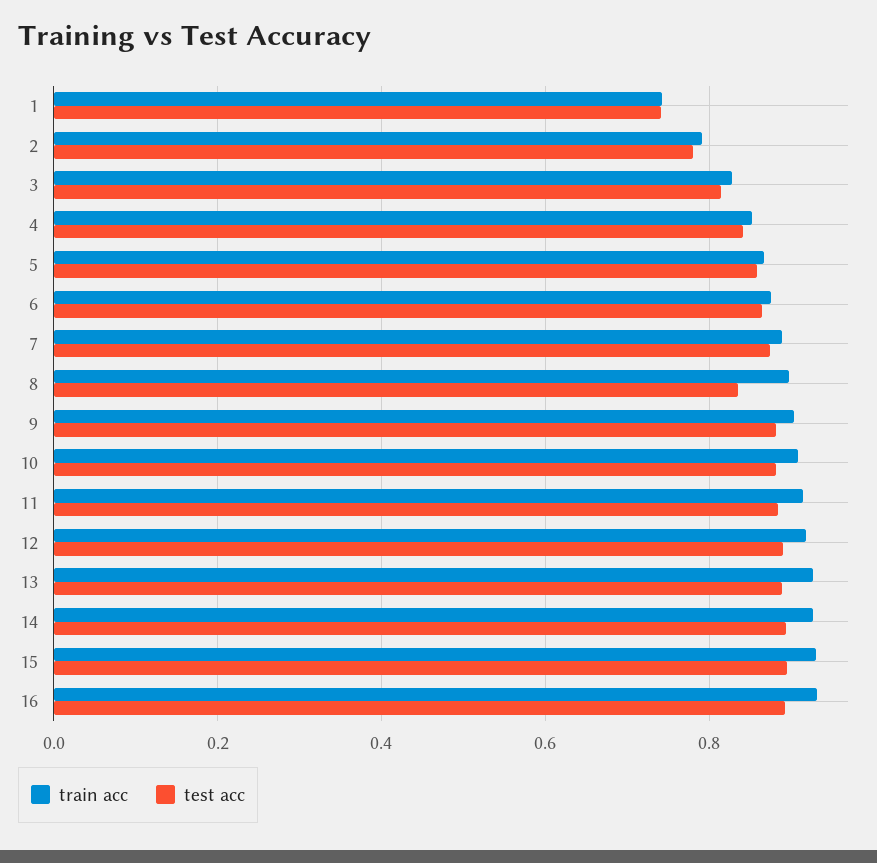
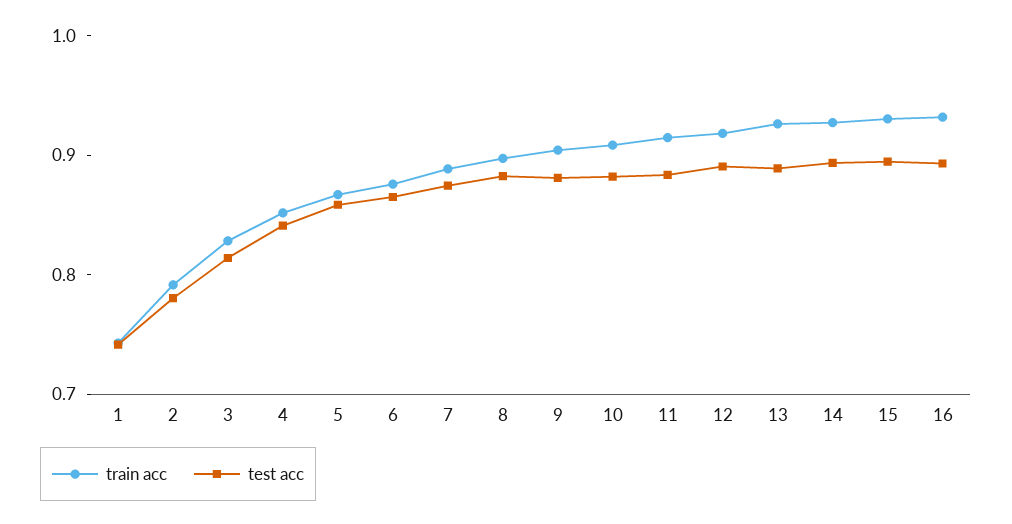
  {
    "train acc": {
      "1": 0.74,
      "2": 0.8,
      "3": 0.82,
      "4": 0.86,
      "5": 0.86,
      "6": 0.88,
      "7": 0.88,
      "8": 0.9,
      "9": 0.9,
      "10": 0.9,
      "11": 0.92,
      "12": 0.92,
      "13": 0.92,
      "14": 0.92,
      "15": 0.94,
      "16": 0.94
    },
    "test acc": {
      "1": 0.74,
      "2": 0.78,
      "3": 0.82,
      "4": 0.84,
      "5": 0.86,
      "6": 0.86,
      "7": 0.88,
-     "8": 0.84,
+     "8": 0.88,
      "9": 0.88,
      "10": 0.88,
      "11": 0.88,
      "12": 0.9,
      "13": 0.88,
      "14": 0.9,
      "15": 0.9,
      "16": 0.9
    }
  }

